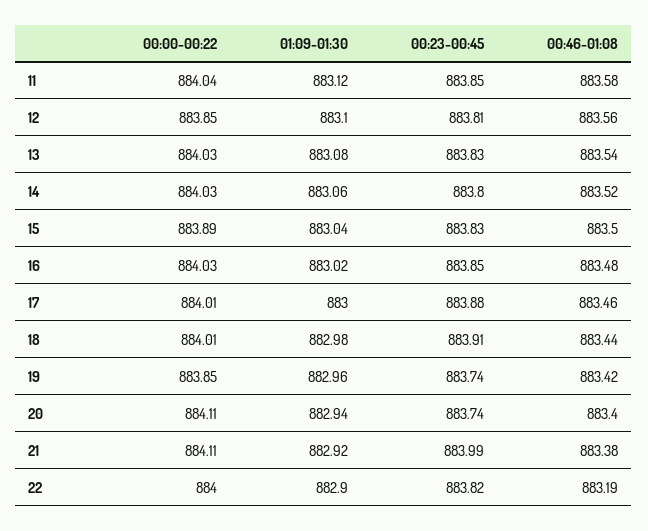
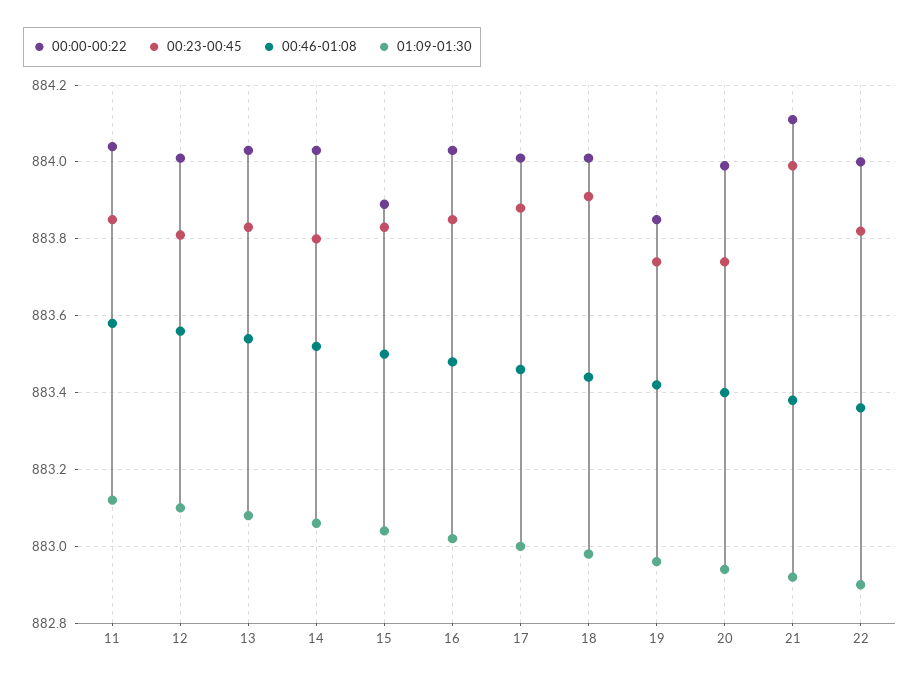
  {
    "00:00-00:22": {
      "11": 884.04,
-     "12": 883.85,
+     "12": 884,
      "13": 884.03,
      "14": 884.03,
      "15": 883.89,
      "16": 884.03,
      "17": 884.01,
      "18": 884.01,
      "19": 883.85,
-     "20": 884.11,
+     "20": 884,
      "21": 884.11,
      "22": 884
    },
    "01:09-01:30": {
      "11": 883.12,
      "12": 883.1,
      "13": 883.08,
      "14": 883.06,
      "15": 883.04,
      "16": 883.02,
      "17": 883,
      "18": 882.98,
      "19": 882.96,
      "20": 882.94,
      "21": 882.92,
      "22": 882.9
    },
    "00:23-00:45": {
      "11": 883.85,
      "12": 883.81,
      "13": 883.83,
      "14": 883.8,
      "15": 883.83,
      "16": 883.85,
      "17": 883.88,
      "18": 883.91,
      "19": 883.74,
      "20": 883.74,
      "21": 883.99,
      "22": 883.82
    },
    "00:46-01:08": {
      "11": 883.58,
      "12": 883.56,
      "13": 883.54,
      "14": 883.52,
      "15": 883.5,
      "16": 883.48,
      "17": 883.46,
      "18": 883.44,
      "19": 883.42,
      "20": 883.4,
      "21": 883.38,
-     "22": 883.19
+     "22": 883.35
    }
  }

